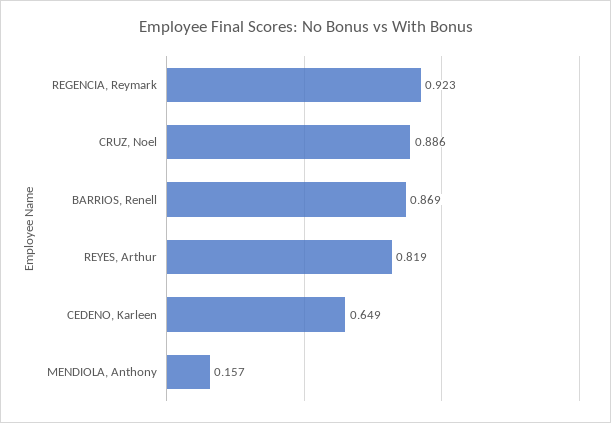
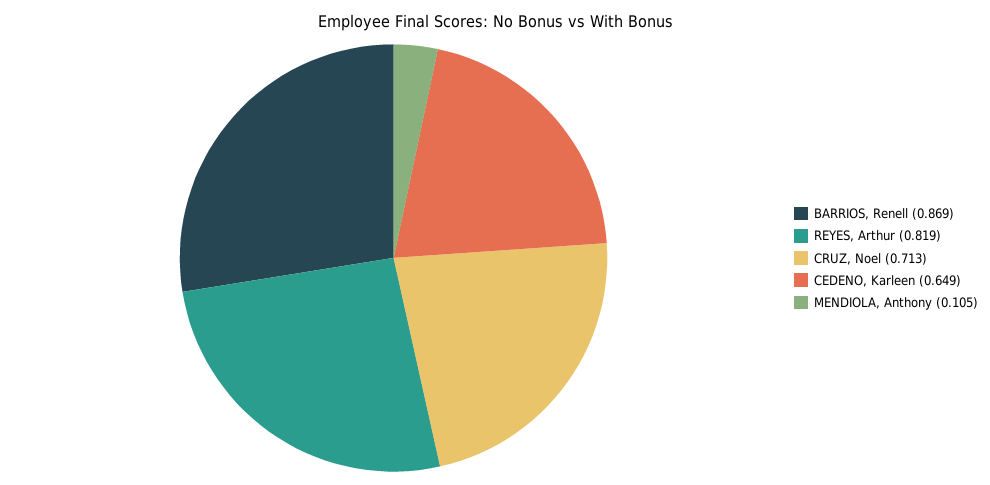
  {
-   "REGENCIA, Reymark": 0.923,
-   "CRUZ, Noel": 0.886,
+   "CRUZ, Noel": 0.713,
    "BARRIOS, Renell": 0.869,
    "REYES, Arthur": 0.819,
    "CEDENO, Karleen": 0.649,
-   "MENDIOLA, Anthony": 0.157
+   "MENDIOLA, Anthony": 0.105
  }

